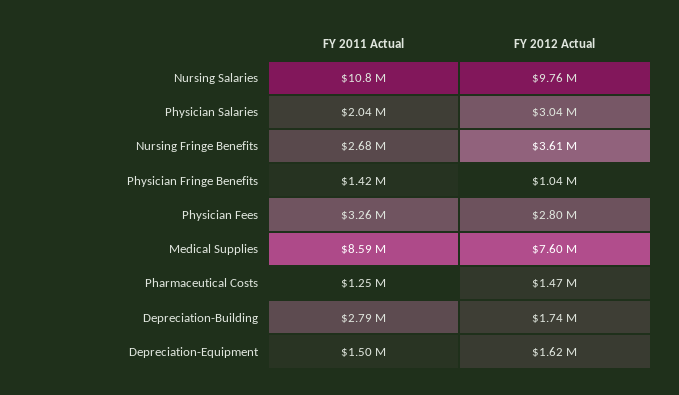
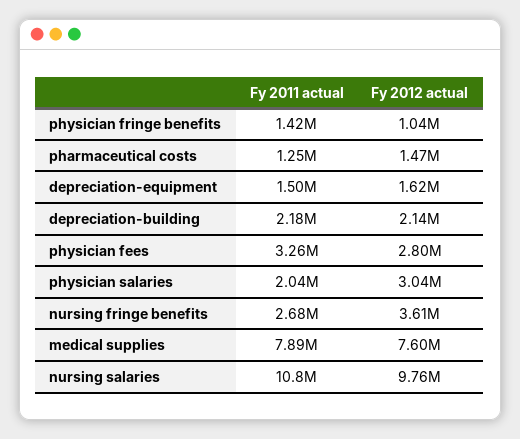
  {
    "FY 2011 Actual": {
      "Nursing Salaries": 10800000,
      "Physician Salaries": 2040000,
      "Nursing Fringe Benefits": 2680000,
      "Physician Fringe Benefits": 1420000,
      "Physician Fees": 3260000,
-     "Medical Supplies": 8590000,
+     "Medical Supplies": 7890000,
      "Pharmaceutical Costs": 1250000,
-     "Depreciation-Building": 2790000,
+     "Depreciation-Building": 2180000,
      "Depreciation-Equipment": 1500000
    },
    "FY 2012 Actual": {
      "Nursing Salaries": 9760000,
      "Physician Salaries": 3040000,
      "Nursing Fringe Benefits": 3610000,
      "Physician Fringe Benefits": 1040000,
      "Physician Fees": 2800000,
      "Medical Supplies": 7600000,
      "Pharmaceutical Costs": 1470000,
-     "Depreciation-Building": 1740000,
+     "Depreciation-Building": 2140000,
      "Depreciation-Equipment": 1620000
    }
  }

